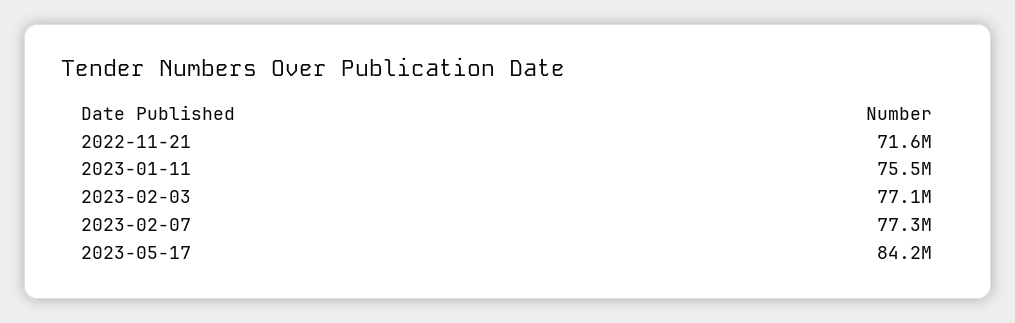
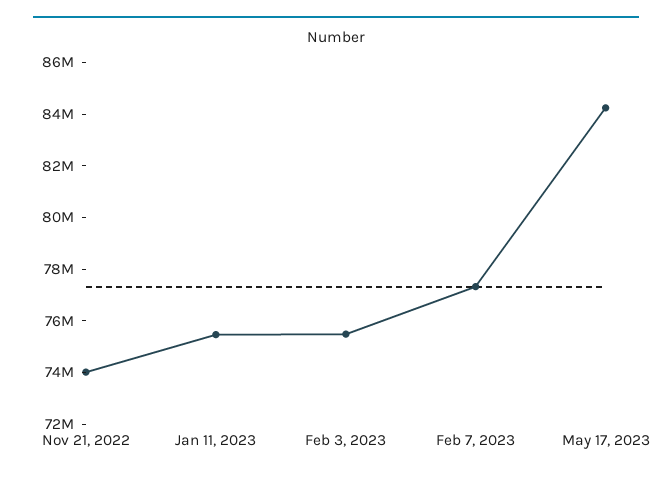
  {
-   "2022-11-21": 71600000,
+   "2022-11-21": 74000000,
    "2023-01-11": 75500000,
-   "2023-02-03": 77100000,
+   "2023-02-03": 75500000,
    "2023-02-07": 77300000,
    "2023-05-17": 84200000
  }

